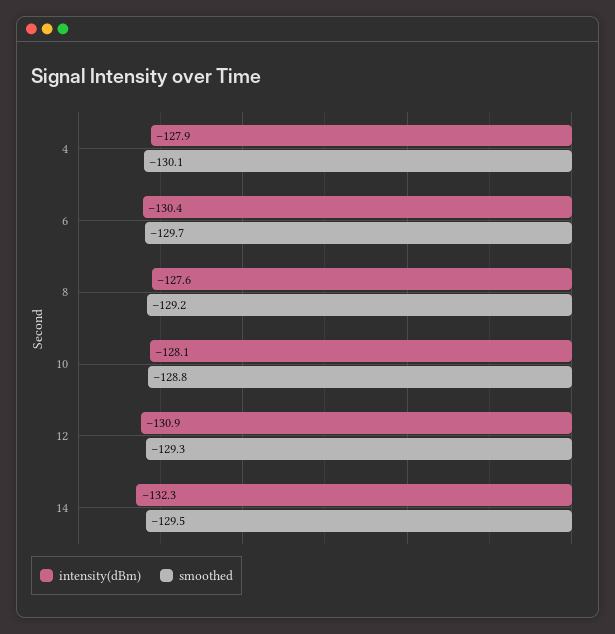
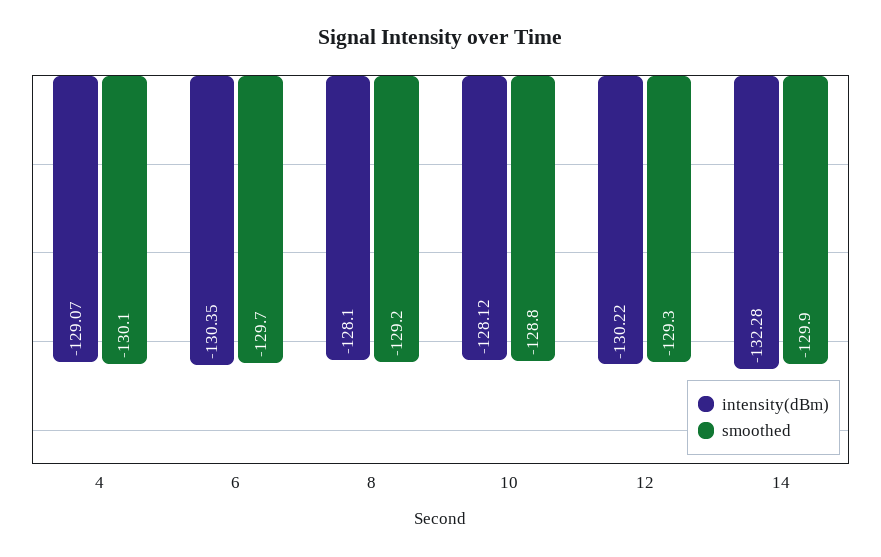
  {
    "intensity(dBm)": {
-     "4": -127.9,
+     "4": -129.07,
      "6": -130.35,
-     "8": -127.6,
+     "8": -128.1,
      "10": -128.12,
-     "12": -130.9,
+     "12": -130.22,
      "14": -132.28
    },
    "smoothed": {
      "4": -130.1,
      "6": -129.7,
      "8": -129.2,
      "10": -128.8,
      "12": -129.3,
-     "14": -129.5
+     "14": -129.9
    }
  }

